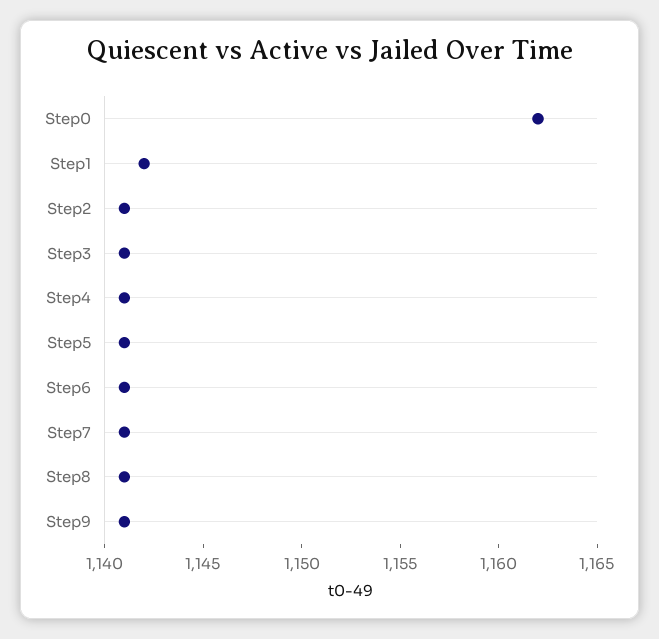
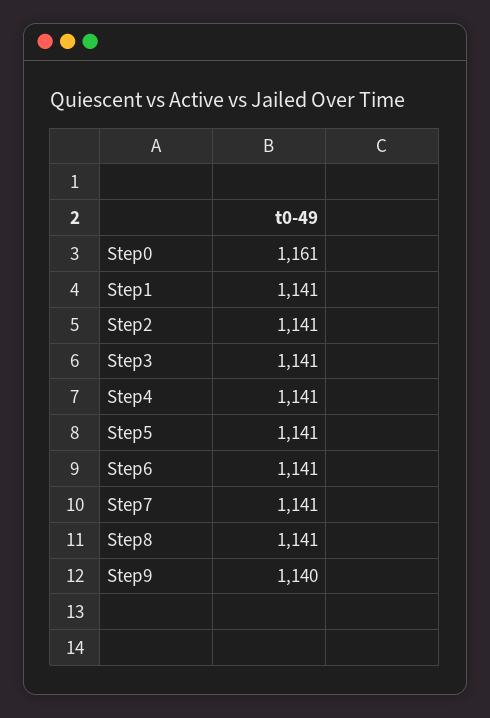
  {
-   "Step0": 1162,
+   "Step0": 1161,
-   "Step1": 1142,
+   "Step1": 1141,
    "Step2": 1141,
    "Step3": 1141,
    "Step4": 1141,
    "Step5": 1141,
    "Step6": 1141,
    "Step7": 1141,
    "Step8": 1141,
-   "Step9": 1141
+   "Step9": 1140
  }

